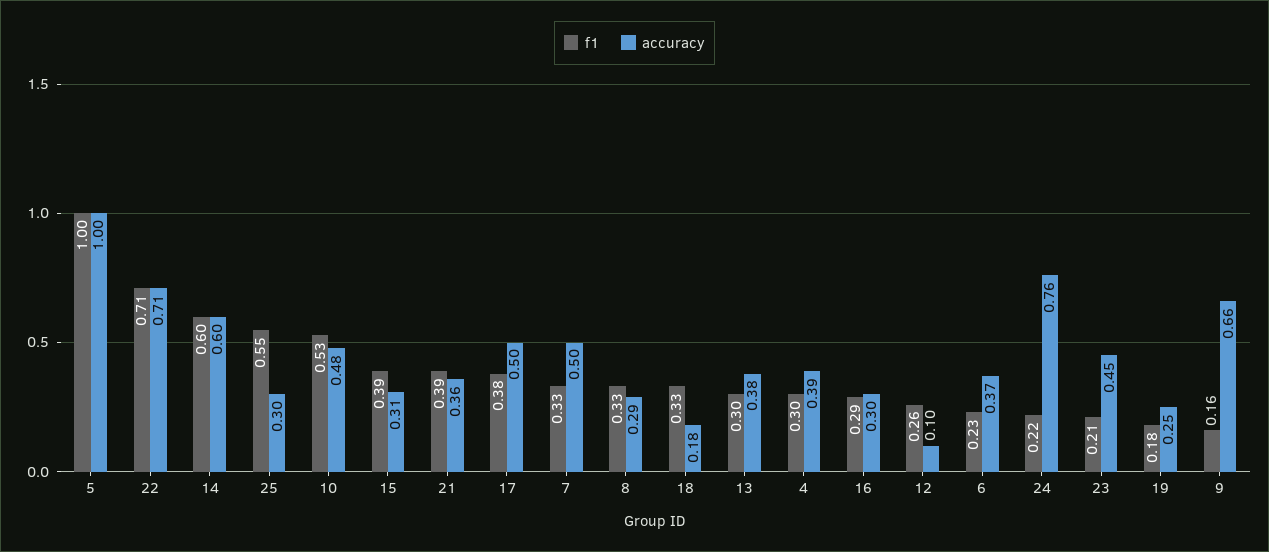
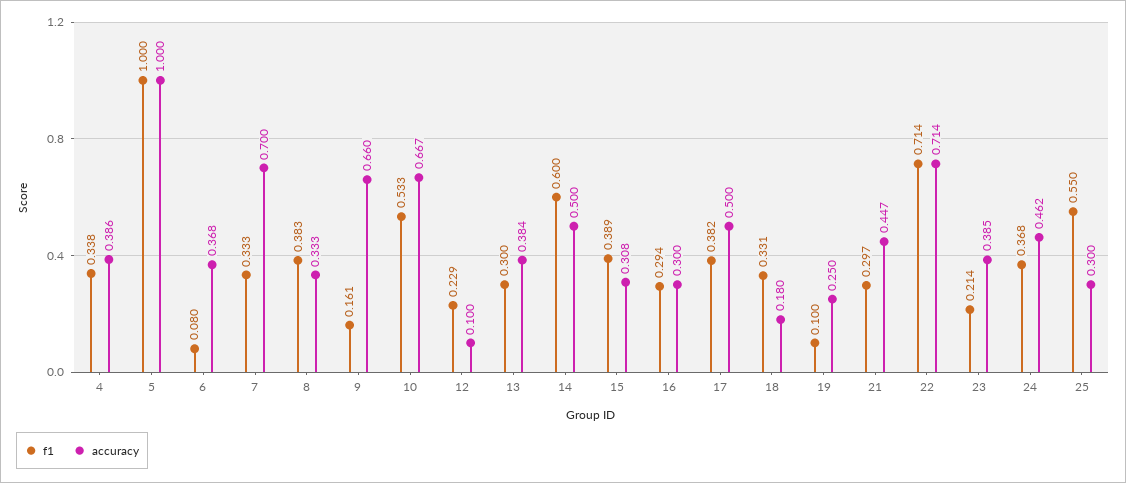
  {
    "f1": {
      "5": 1,
      "22": 0.714,
      "14": 0.6,
      "25": 0.55,
      "10": 0.533,
      "15": 0.389,
-     "21": 0.39,
+     "21": 0.297,
      "17": 0.382,
      "7": 0.333,
-     "8": 0.33,
+     "8": 0.383,
      "18": 0.331,
      "13": 0.3,
-     "4": 0.3,
+     "4": 0.338,
      "16": 0.294,
-     "12": 0.26,
+     "12": 0.229,
-     "6": 0.23,
+     "6": 0.08,
-     "24": 0.22,
+     "24": 0.368,
      "23": 0.214,
-     "19": 0.18,
+     "19": 0.1,
      "9": 0.161
    },
    "accuracy": {
      "5": 1,
      "22": 0.714,
-     "14": 0.6,
+     "14": 0.5,
      "25": 0.3,
-     "10": 0.48,
+     "10": 0.667,
      "15": 0.308,
-     "21": 0.36,
+     "21": 0.447,
      "17": 0.5,
-     "7": 0.5,
+     "7": 0.7,
-     "8": 0.29,
+     "8": 0.333,
      "18": 0.18,
      "13": 0.384,
      "4": 0.386,
      "16": 0.3,
      "12": 0.1,
      "6": 0.368,
-     "24": 0.76,
+     "24": 0.462,
-     "23": 0.45,
+     "23": 0.385,
      "19": 0.25,
      "9": 0.66
    }
  }

